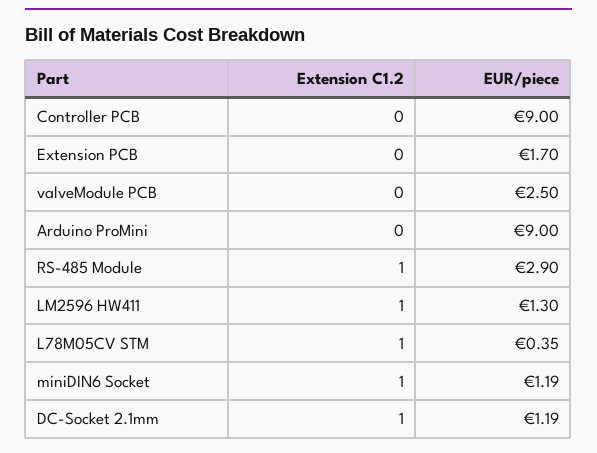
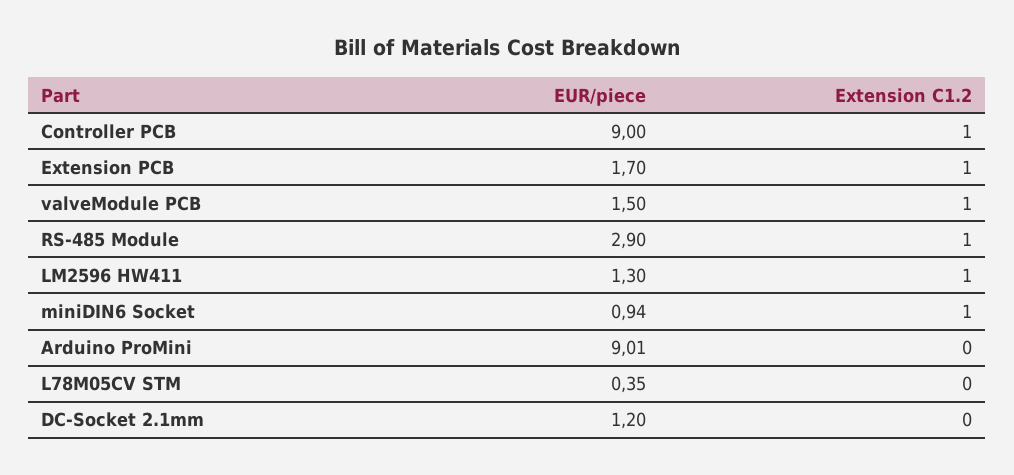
  {
    "Extension C1.2": {
-     "Controller PCB": 0,
+     "Controller PCB": 1,
-     "Extension PCB": 0,
+     "Extension PCB": 1,
-     "valveModule PCB": 0,
+     "valveModule PCB": 1,
      "Arduino ProMini": 0,
      "RS-485 Module": 1,
      "LM2596 HW411": 1,
-     "L78M05CV STM": 1,
+     "L78M05CV STM": 0,
      "miniDIN6 Socket": 1,
-     "DC-Socket 2.1mm": 1
+     "DC-Socket 2.1mm": 0
    },
    "EUR/piece": {
      "Controller PCB": 9,
      "Extension PCB": 1.7,
-     "valveModule PCB": 2.5,
+     "valveModule PCB": 1.5,
-     "Arduino ProMini": 9,
+     "Arduino ProMini": 9.01,
      "RS-485 Module": 2.9,
      "LM2596 HW411": 1.3,
      "L78M05CV STM": 0.35,
-     "miniDIN6 Socket": 1.19,
+     "miniDIN6 Socket": 0.94,
-     "DC-Socket 2.1mm": 1.19
+     "DC-Socket 2.1mm": 1.2
    }
  }

